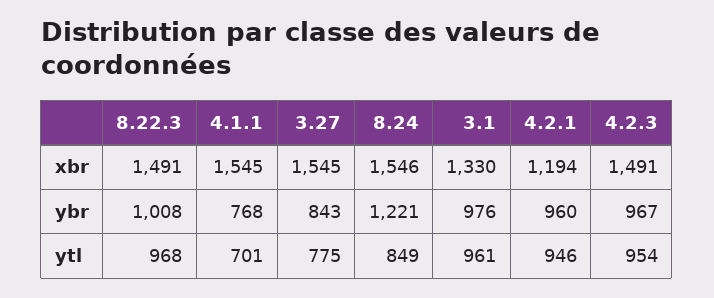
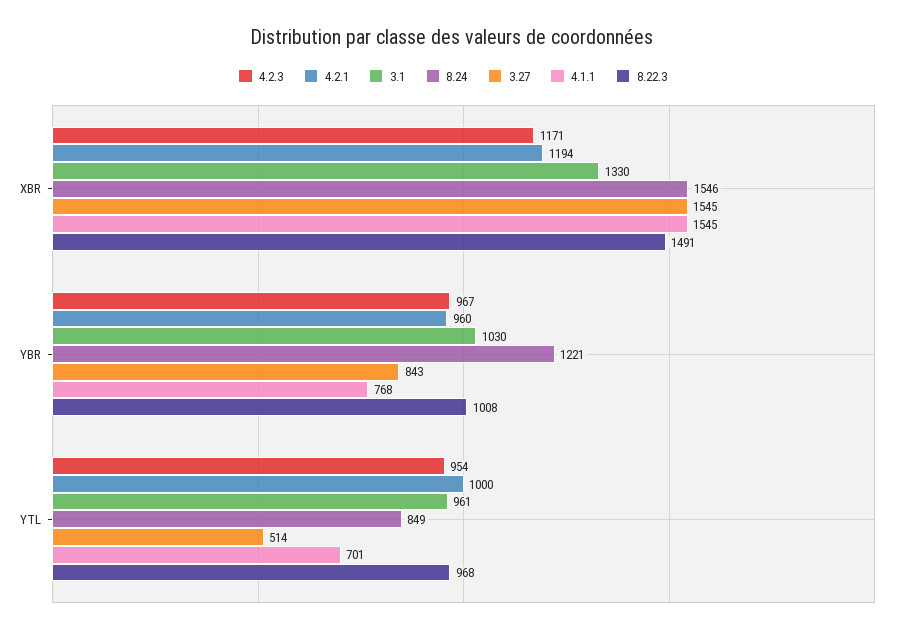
  {
    "8.22.3": {
      "xbr": 1491,
      "ybr": 1008,
      "ytl": 968
    },
    "4.1.1": {
      "xbr": 1545,
      "ybr": 768,
      "ytl": 701
    },
    "3.27": {
      "xbr": 1545,
      "ybr": 843,
-     "ytl": 775
+     "ytl": 514
    },
    "8.24": {
      "xbr": 1546,
      "ybr": 1221,
      "ytl": 849
    },
    "3.1": {
      "xbr": 1330,
-     "ybr": 976,
+     "ybr": 1030,
      "ytl": 961
    },
    "4.2.1": {
      "xbr": 1194,
      "ybr": 960,
-     "ytl": 946
+     "ytl": 1000
    },
    "4.2.3": {
-     "xbr": 1491,
+     "xbr": 1171,
      "ybr": 967,
      "ytl": 954
    }
  }

